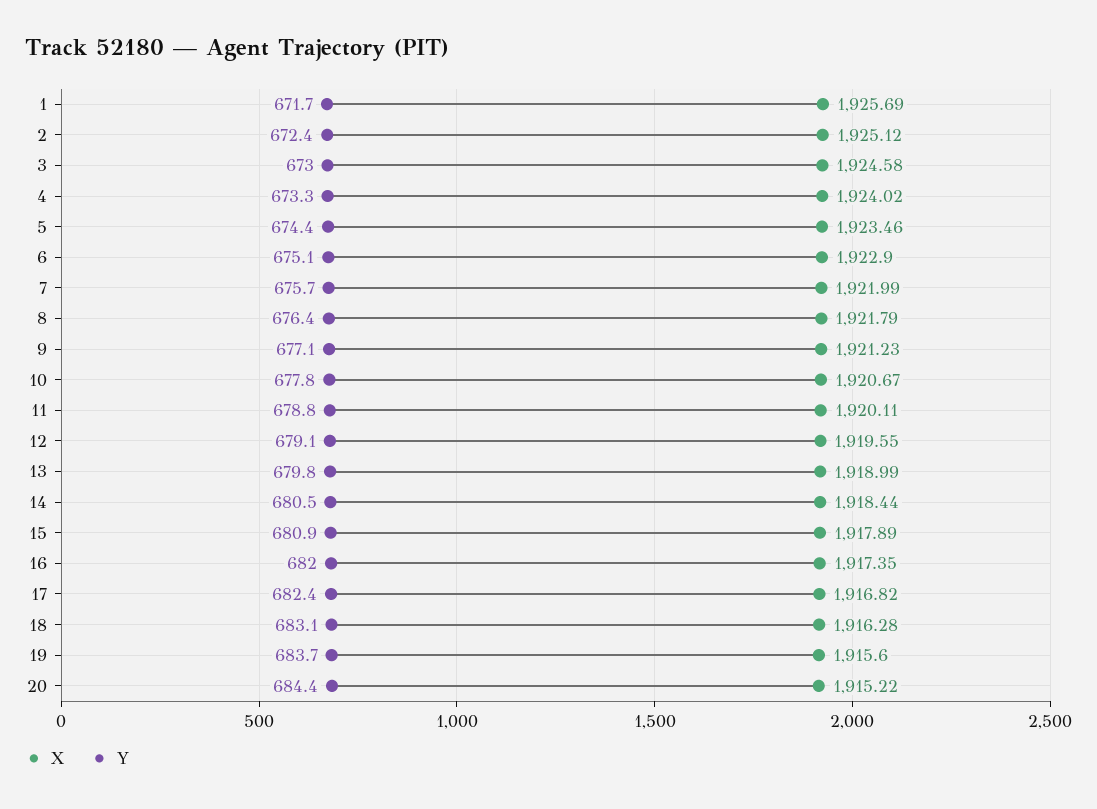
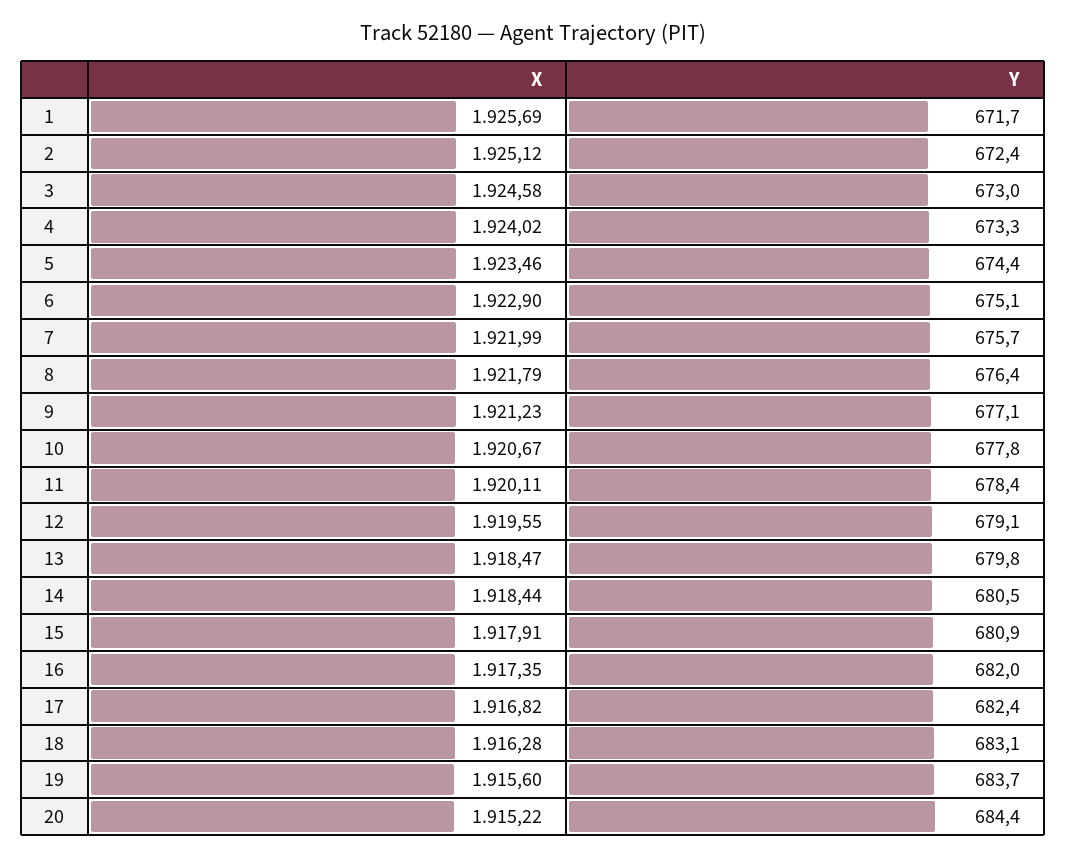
  {
    "X": {
      "1": 1925.69,
      "2": 1925.12,
      "3": 1924.58,
      "4": 1924.02,
      "5": 1923.46,
      "6": 1922.9,
      "7": 1921.99,
      "8": 1921.79,
      "9": 1921.23,
      "10": 1920.67,
      "11": 1920.11,
      "12": 1919.55,
-     "13": 1918.99,
+     "13": 1918.47,
      "14": 1918.44,
-     "15": 1917.89,
+     "15": 1917.91,
      "16": 1917.35,
      "17": 1916.82,
      "18": 1916.28,
      "19": 1915.6,
      "20": 1915.22
    },
    "Y": {
      "1": 671.7,
      "2": 672.4,
      "3": 673,
      "4": 673.3,
      "5": 674.4,
      "6": 675.1,
      "7": 675.7,
      "8": 676.4,
      "9": 677.1,
      "10": 677.8,
-     "11": 678.8,
+     "11": 678.4,
      "12": 679.1,
      "13": 679.8,
      "14": 680.5,
      "15": 680.9,
      "16": 682,
      "17": 682.4,
      "18": 683.1,
      "19": 683.7,
      "20": 684.4
    }
  }

